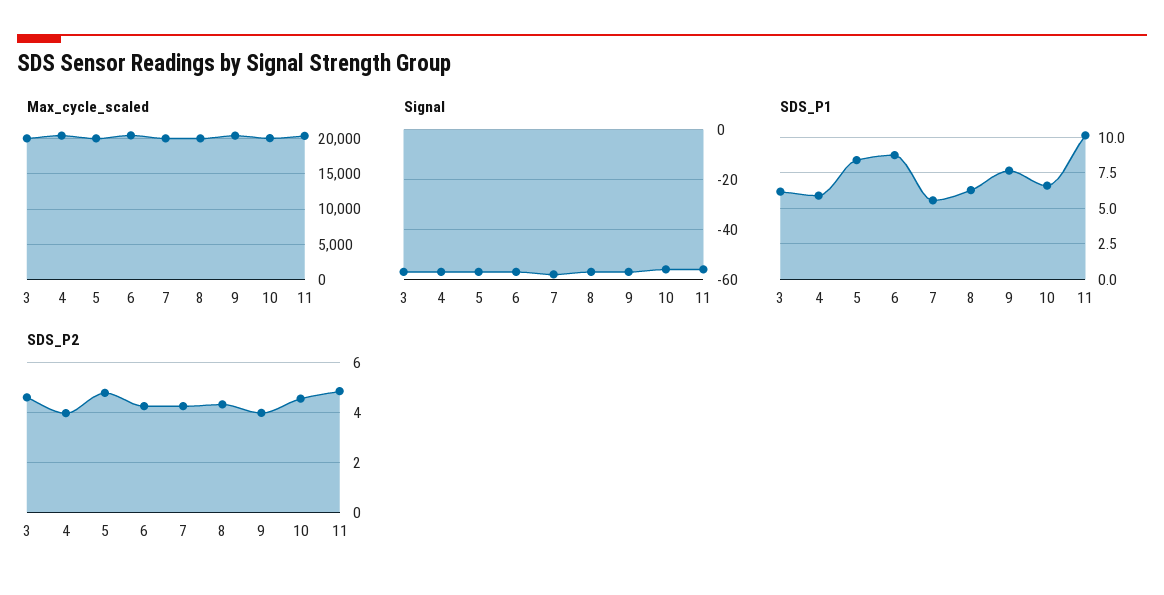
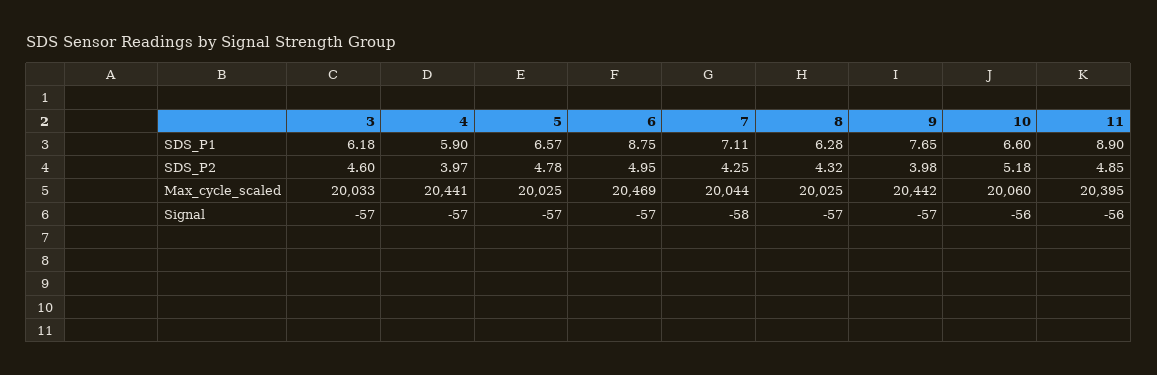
  {
    "Max_cycle_scaled": {
      "3": 20033,
      "4": 20441,
      "5": 20025,
      "6": 20469,
      "7": 20044,
      "8": 20025,
      "9": 20442,
      "10": 20060,
      "11": 20395
    },
    "Signal": {
      "3": -57,
      "4": -57,
      "5": -57,
      "6": -57,
      "7": -58,
      "8": -57,
      "9": -57,
      "10": -56,
      "11": -56
    },
    "SDS_P1": {
      "3": 6.18,
      "4": 5.9,
-     "5": 8.5,
+     "5": 6.57,
      "6": 8.75,
-     "7": 5.5,
+     "7": 7.11,
      "8": 6.28,
      "9": 7.65,
      "10": 6.6,
-     "11": 10
+     "11": 8.9
    },
    "SDS_P2": {
      "3": 4.6,
      "4": 3.97,
      "5": 4.78,
-     "6": 4.25,
+     "6": 4.95,
      "7": 4.25,
      "8": 4.32,
      "9": 3.98,
-     "10": 4.5,
+     "10": 5.18,
      "11": 4.85
    }
  }

